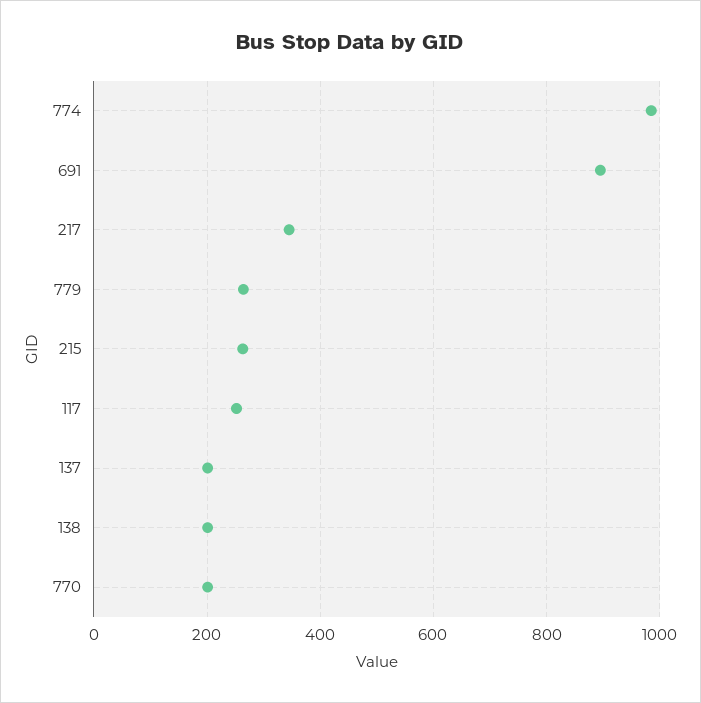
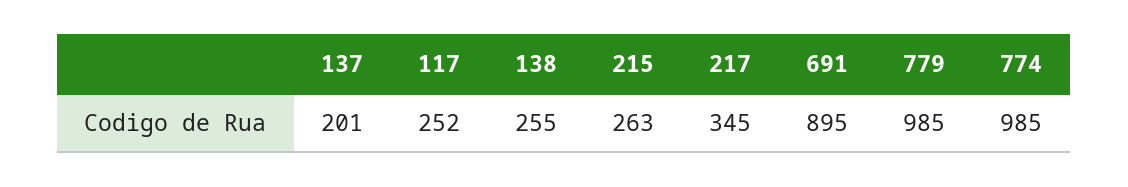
  {
    "774": 985,
    "691": 895,
    "217": 345,
-   "779": 260,
+   "779": 985,
    "215": 263,
    "117": 252,
    "137": 201,
-   "138": 200,
+   "138": 255
-   "770": 200
  }

